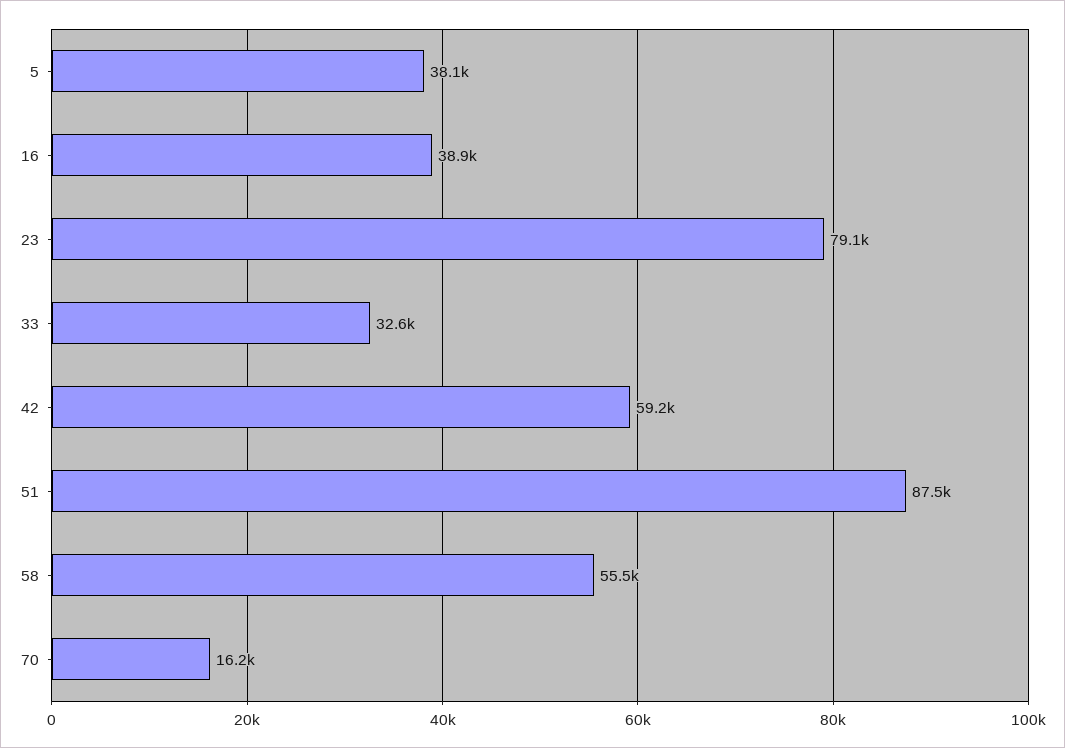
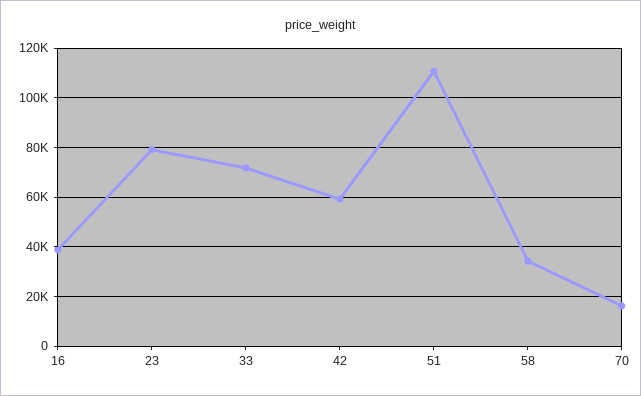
  {
-   "5": 38100,
    "16": 38900,
    "23": 79100,
-   "33": 32600,
+   "33": 72500,
    "42": 59200,
-   "51": 87500,
+   "51": 110000,
-   "58": 55500,
+   "58": 35000,
    "70": 16200
  }

